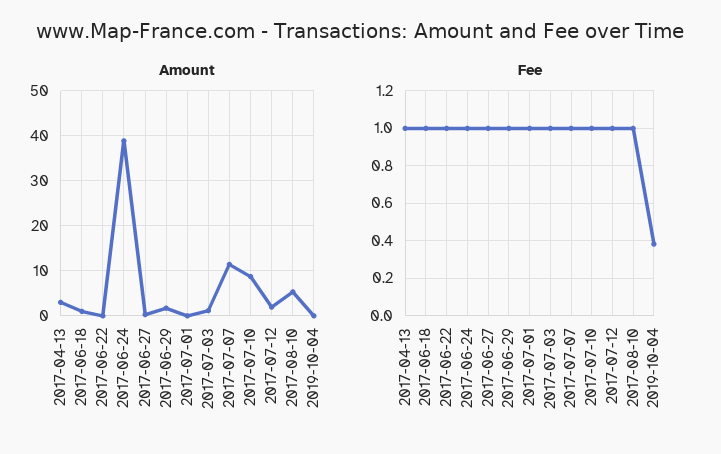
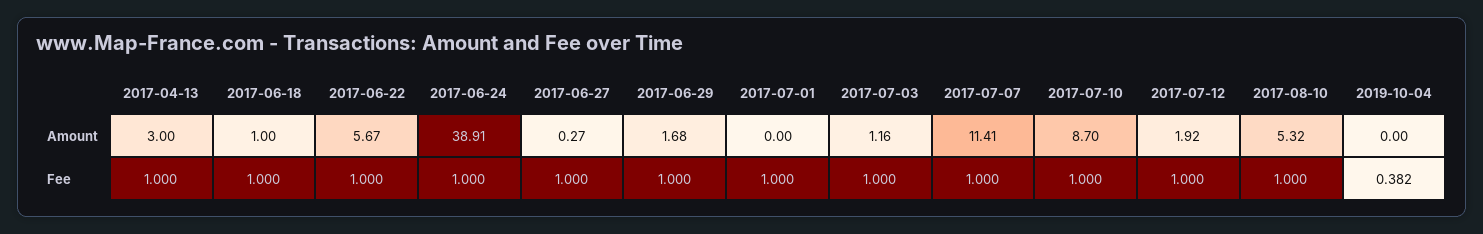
  {
    "Amount": {
      "2017-04-13": 3,
      "2017-06-18": 1,
-     "2017-06-22": 0,
+     "2017-06-22": 5.67,
      "2017-06-24": 38.91,
      "2017-06-27": 0.27,
      "2017-06-29": 1.68,
      "2017-07-01": 0,
      "2017-07-03": 1.16,
      "2017-07-07": 11.41,
      "2017-07-10": 8.7,
      "2017-07-12": 1.92,
      "2017-08-10": 5.32,
      "2019-10-04": 0
    },
    "Fee": {
      "2017-04-13": 1,
      "2017-06-18": 1,
      "2017-06-22": 1,
      "2017-06-24": 1,
      "2017-06-27": 1,
      "2017-06-29": 1,
      "2017-07-01": 1,
      "2017-07-03": 1,
      "2017-07-07": 1,
      "2017-07-10": 1,
      "2017-07-12": 1,
      "2017-08-10": 1,
      "2019-10-04": 0.382
    }
  }

